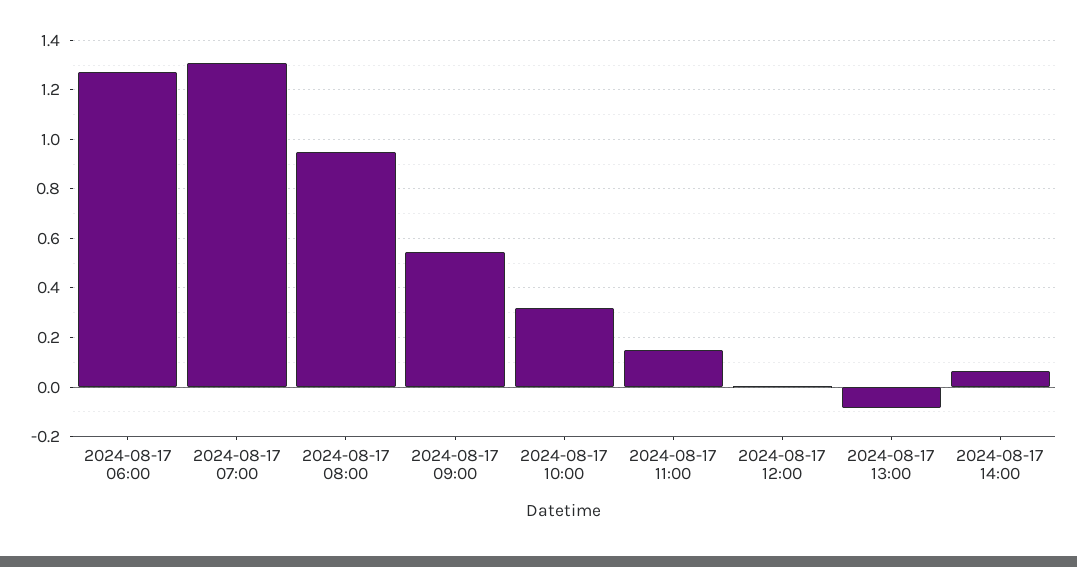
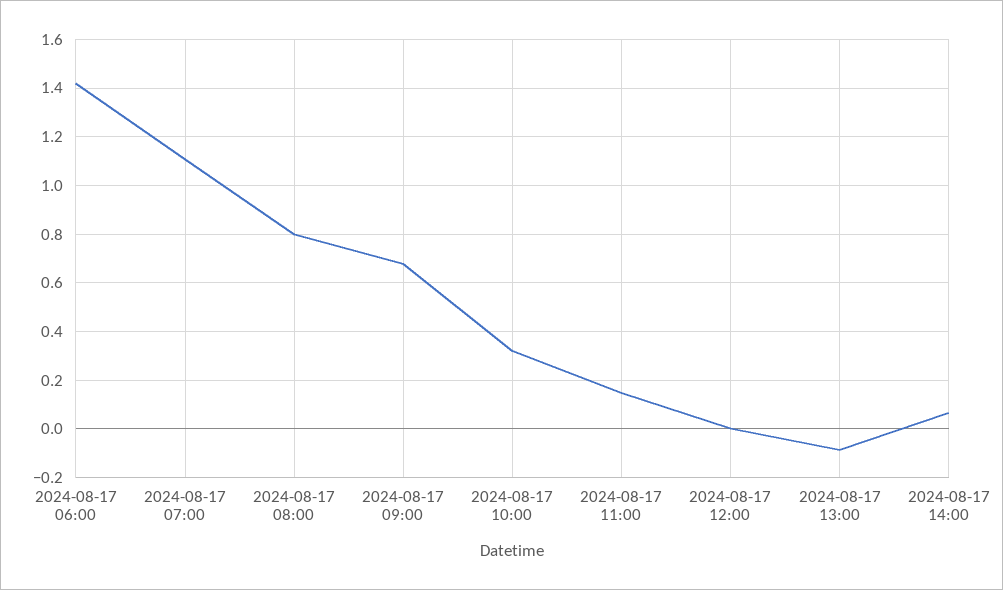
  {
-   "2024-08-17 06:00": 1.275,
+   "2024-08-17 06:00": 1.425,
-   "2024-08-17 07:00": 1.3,
+   "2024-08-17 07:00": 1.1,
-   "2024-08-17 08:00": 0.95,
+   "2024-08-17 08:00": 0.8,
-   "2024-08-17 09:00": 0.55,
+   "2024-08-17 09:00": 0.675,
    "2024-08-17 10:00": 0.325,
    "2024-08-17 11:00": 0.15,
    "2024-08-17 12:00": 0,
    "2024-08-17 13:00": -0.075,
    "2024-08-17 14:00": 0.075
  }

